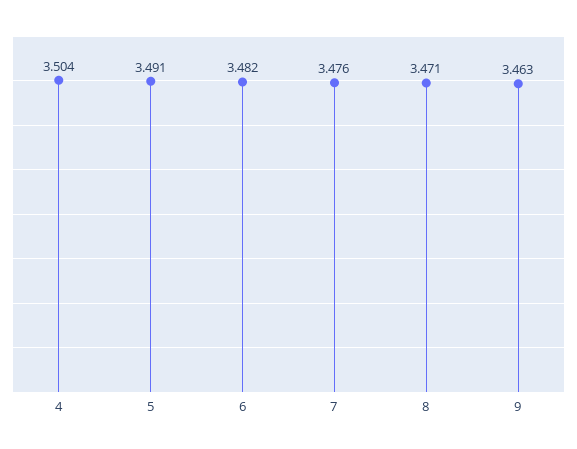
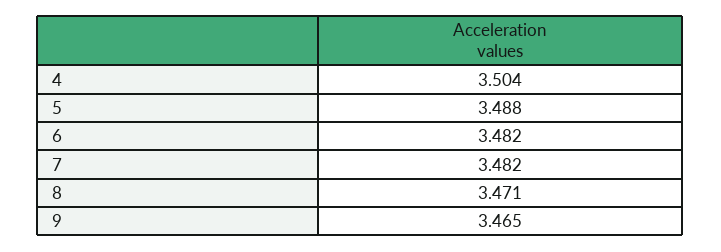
  {
    "4": 3.504,
-   "5": 3.491,
+   "5": 3.488,
    "6": 3.482,
-   "7": 3.476,
+   "7": 3.482,
    "8": 3.471,
-   "9": 3.463
+   "9": 3.465
  }

